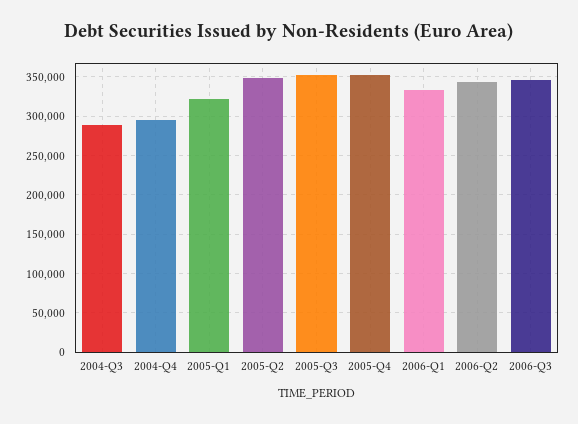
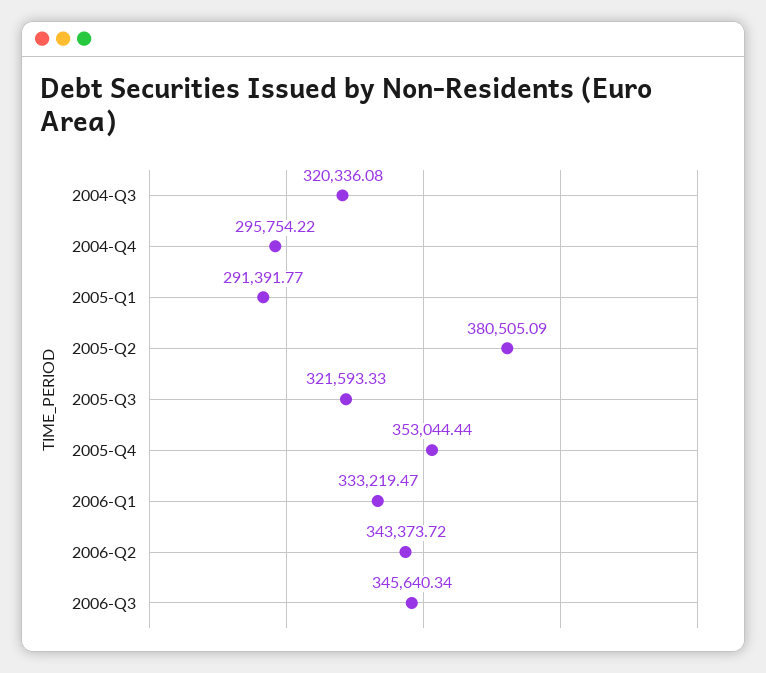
  {
-   "2004-Q3": 290000,
+   "2004-Q3": 320336.08,
    "2004-Q4": 295754.22,
-   "2005-Q1": 320000,
+   "2005-Q1": 291391.77,
-   "2005-Q2": 350000,
+   "2005-Q2": 380505.09,
-   "2005-Q3": 350000,
+   "2005-Q3": 321593.33,
    "2005-Q4": 353044.44,
    "2006-Q1": 333219.47,
    "2006-Q2": 343373.72,
    "2006-Q3": 345640.34
  }

